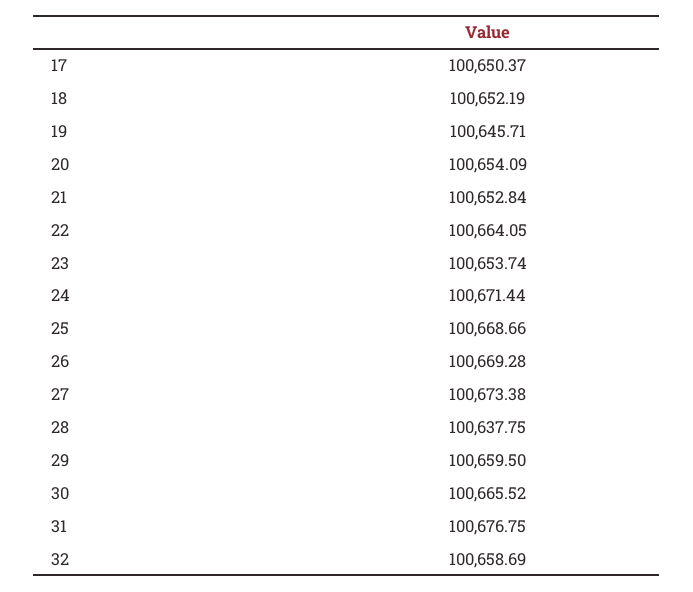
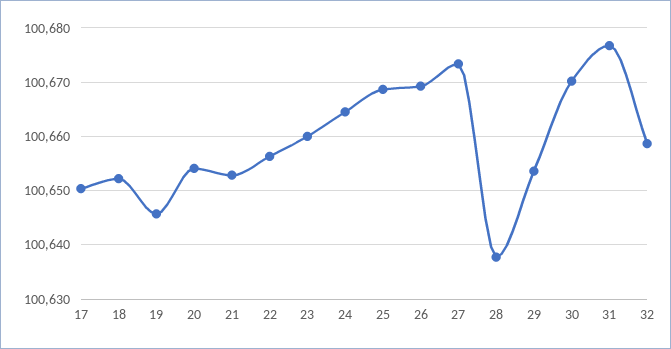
  {
    "17": 100650.37,
    "18": 100652.19,
    "19": 100645.71,
    "20": 100654.09,
    "21": 100652.84,
-   "22": 100664.05,
+   "22": 100656,
-   "23": 100653.74,
+   "23": 100660,
-   "24": 100671.44,
+   "24": 100664,
    "25": 100668.66,
    "26": 100669.28,
    "27": 100673.38,
    "28": 100637.75,
-   "29": 100659.5,
+   "29": 100654,
-   "30": 100665.52,
+   "30": 100670,
    "31": 100676.75,
    "32": 100658.69
  }

